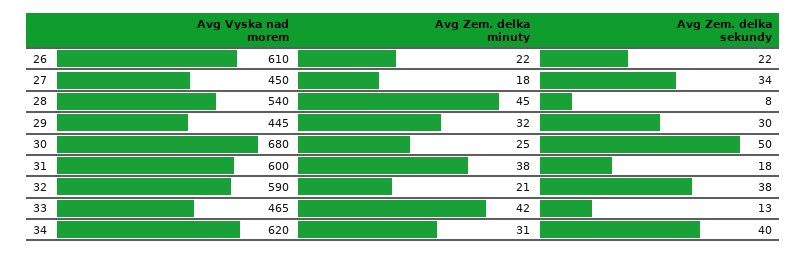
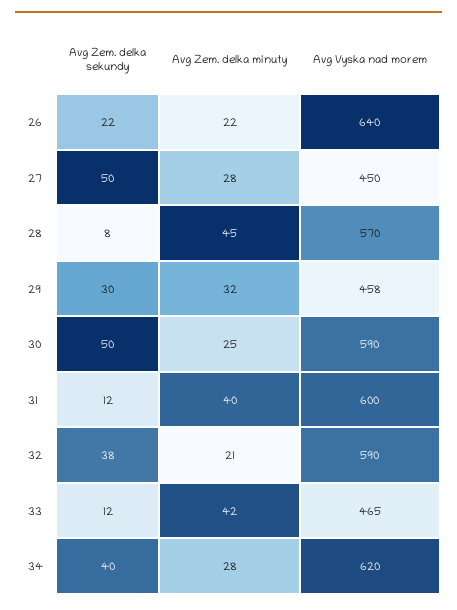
  {
    "Avg Vyska nad morem": {
-     "26": 610,
+     "26": 640,
      "27": 450,
-     "28": 540,
+     "28": 570,
-     "29": 445,
+     "29": 458,
-     "30": 680,
+     "30": 590,
      "31": 600,
      "32": 590,
      "33": 465,
      "34": 620
    },
    "Avg Zem. delka minuty": {
      "26": 22,
-     "27": 18,
+     "27": 28,
      "28": 45,
      "29": 32,
      "30": 25,
-     "31": 38,
+     "31": 40,
      "32": 21,
      "33": 42,
-     "34": 31
+     "34": 28
    },
    "Avg Zem. delka sekundy": {
      "26": 22,
-     "27": 34,
+     "27": 50,
      "28": 8,
      "29": 30,
      "30": 50,
-     "31": 18,
+     "31": 12,
      "32": 38,
-     "33": 13,
+     "33": 12,
      "34": 40
    }
  }

